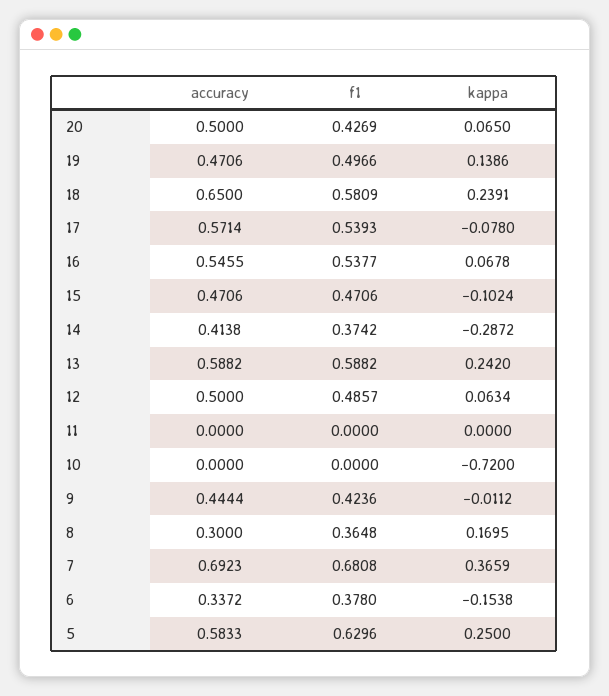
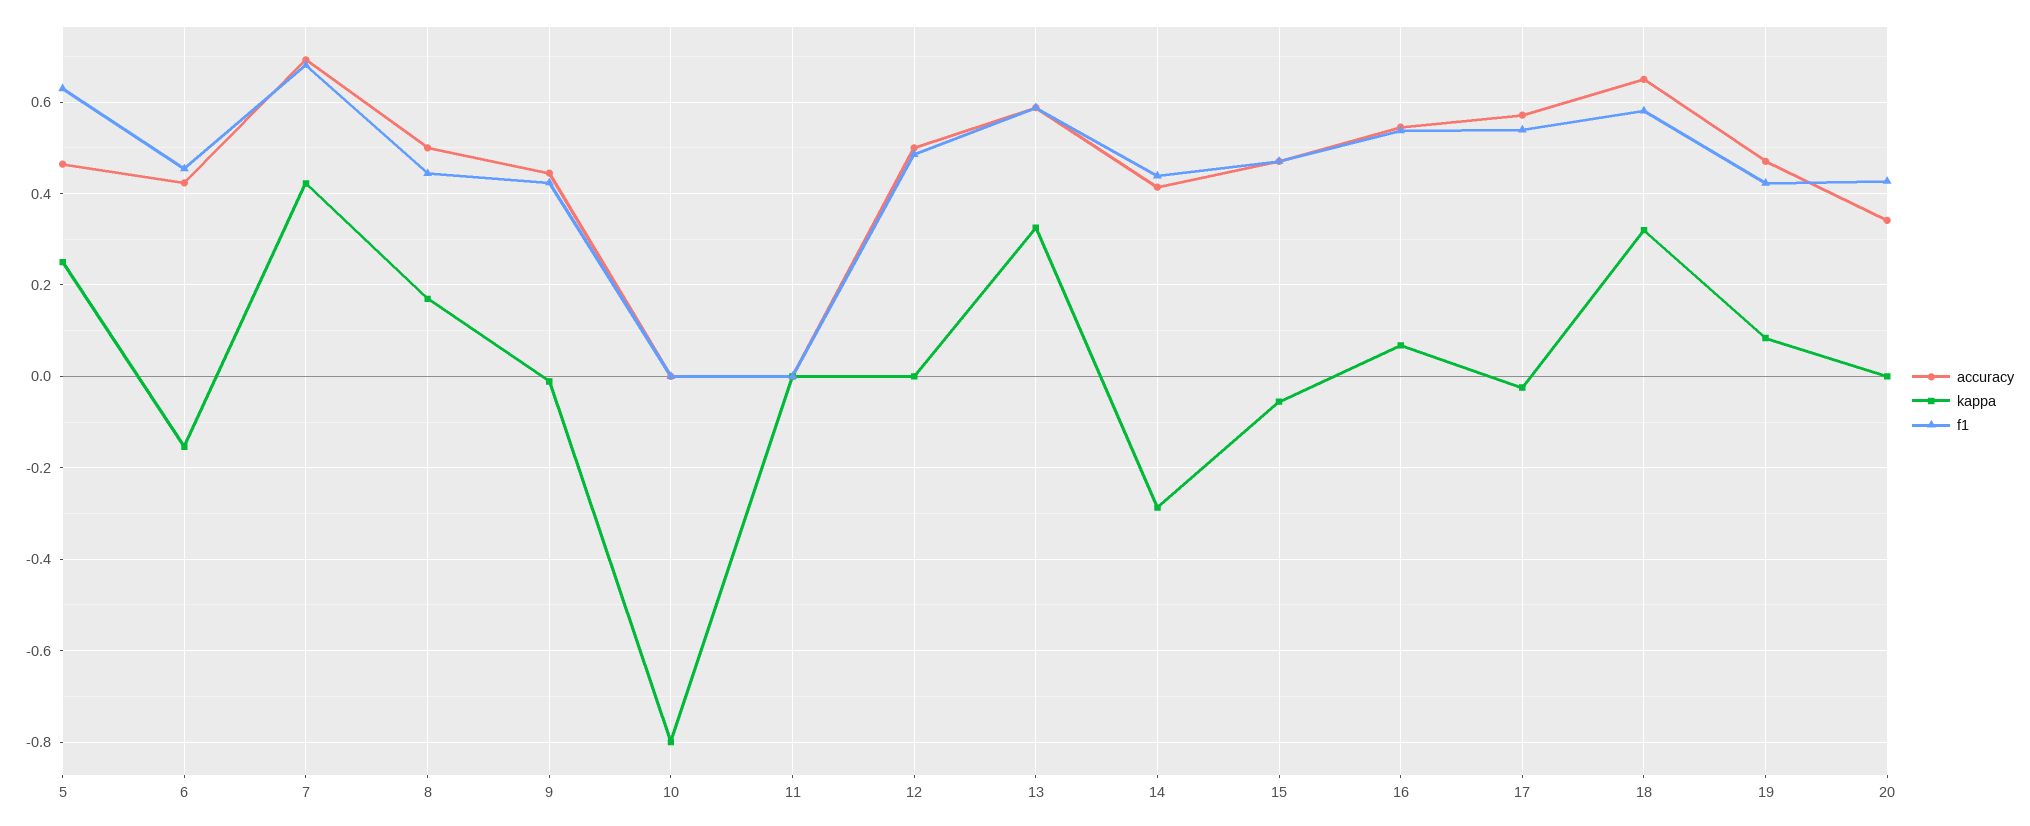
  {
    "accuracy": {
-     "20": 0.5,
+     "20": 0.34,
      "19": 0.4706,
      "18": 0.65,
      "17": 0.5714,
      "16": 0.5455,
      "15": 0.4706,
      "14": 0.4138,
      "13": 0.5882,
      "12": 0.5,
      "11": 0,
      "10": 0,
      "9": 0.4444,
-     "8": 0.3,
+     "8": 0.5,
      "7": 0.6923,
-     "6": 0.3372,
+     "6": 0.42,
-     "5": 0.5833
+     "5": 0.46
    },
    "f1": {
      "20": 0.4269,
-     "19": 0.4966,
+     "19": 0.42,
      "18": 0.5809,
      "17": 0.5393,
      "16": 0.5377,
      "15": 0.4706,
-     "14": 0.3742,
+     "14": 0.44,
      "13": 0.5882,
      "12": 0.4857,
      "11": 0,
      "10": 0,
      "9": 0.4236,
-     "8": 0.3648,
+     "8": 0.44,
      "7": 0.6808,
-     "6": 0.378,
+     "6": 0.46,
      "5": 0.6296
    },
    "kappa": {
-     "20": 0.065,
+     "20": 0,
-     "19": 0.1386,
+     "19": 0.08,
-     "18": 0.2391,
+     "18": 0.32,
-     "17": -0.078,
+     "17": -0.02,
      "16": 0.0678,
-     "15": -0.1024,
+     "15": -0.06,
      "14": -0.2872,
-     "13": 0.242,
+     "13": 0.32,
-     "12": 0.0634,
+     "12": 0,
      "11": 0,
-     "10": -0.72,
+     "10": -0.8,
      "9": -0.0112,
      "8": 0.1695,
-     "7": 0.3659,
+     "7": 0.42,
      "6": -0.1538,
      "5": 0.25
    }
  }

